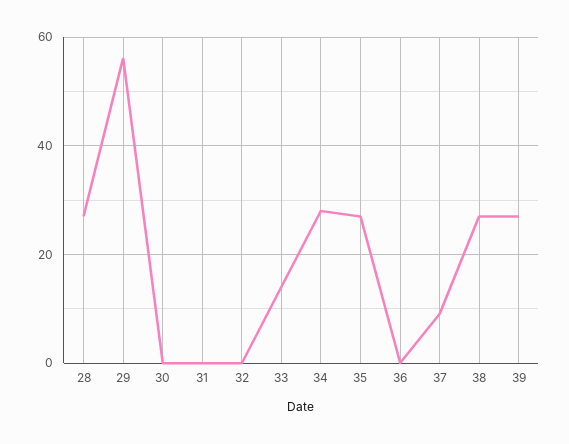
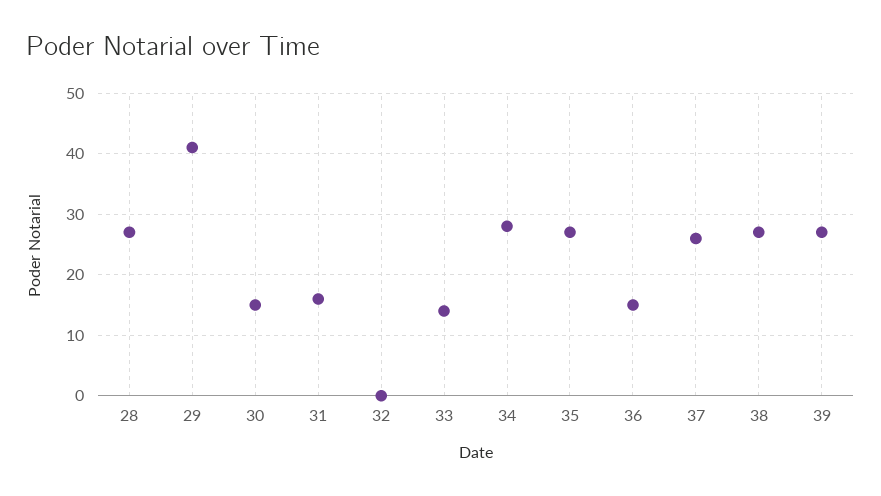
  {
    "28": 27,
-   "29": 55,
+   "29": 41,
-   "30": 0,
+   "30": 15,
-   "31": 0,
+   "31": 16,
    "32": 0,
    "33": 14,
    "34": 28,
    "35": 27,
-   "36": 0,
+   "36": 15,
-   "37": 10,
+   "37": 26,
    "38": 27,
    "39": 27
  }

